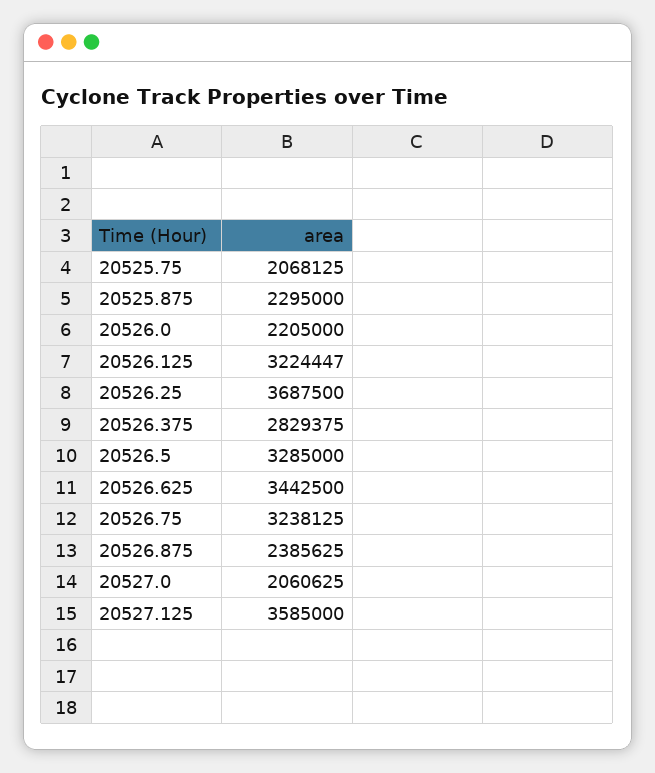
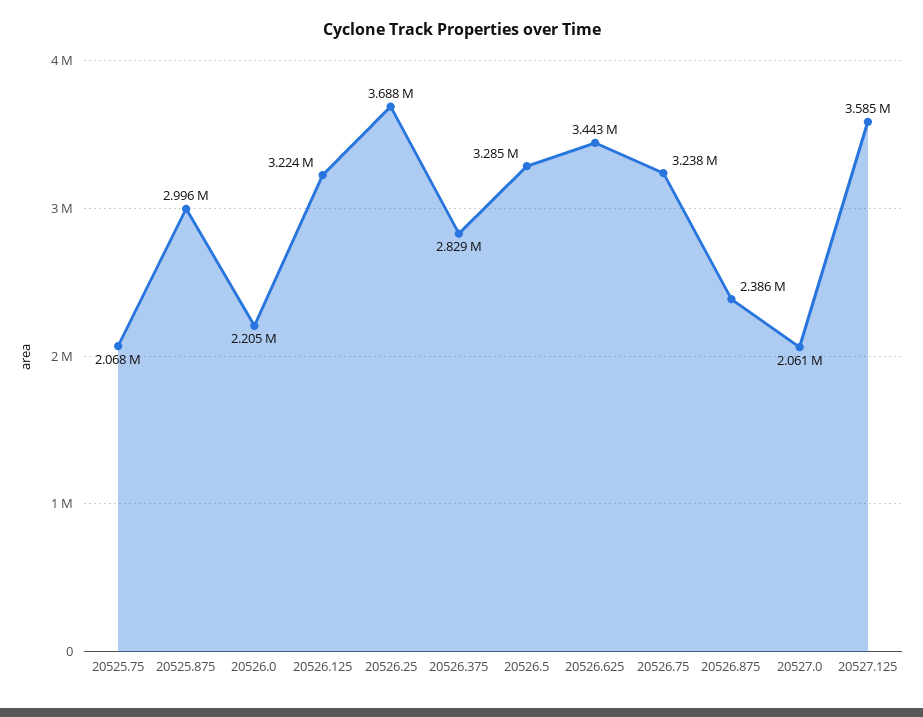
  {
    "20525.75": 2068125,
-   "20525.875": 2295000,
+   "20525.875": 2996000,
    "20526.0": 2205000,
    "20526.125": 3224447,
    "20526.25": 3687500,
    "20526.375": 2829375,
    "20526.5": 3285000,
    "20526.625": 3442500,
    "20526.75": 3238125,
    "20526.875": 2385625,
    "20527.0": 2060625,
    "20527.125": 3585000
  }

